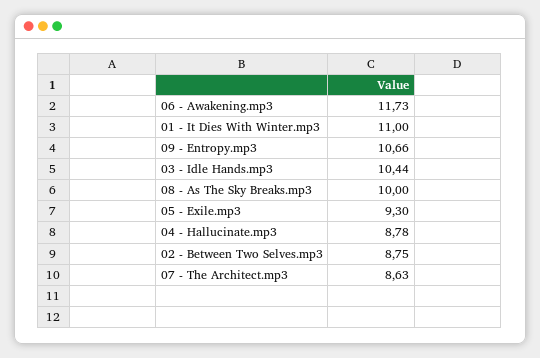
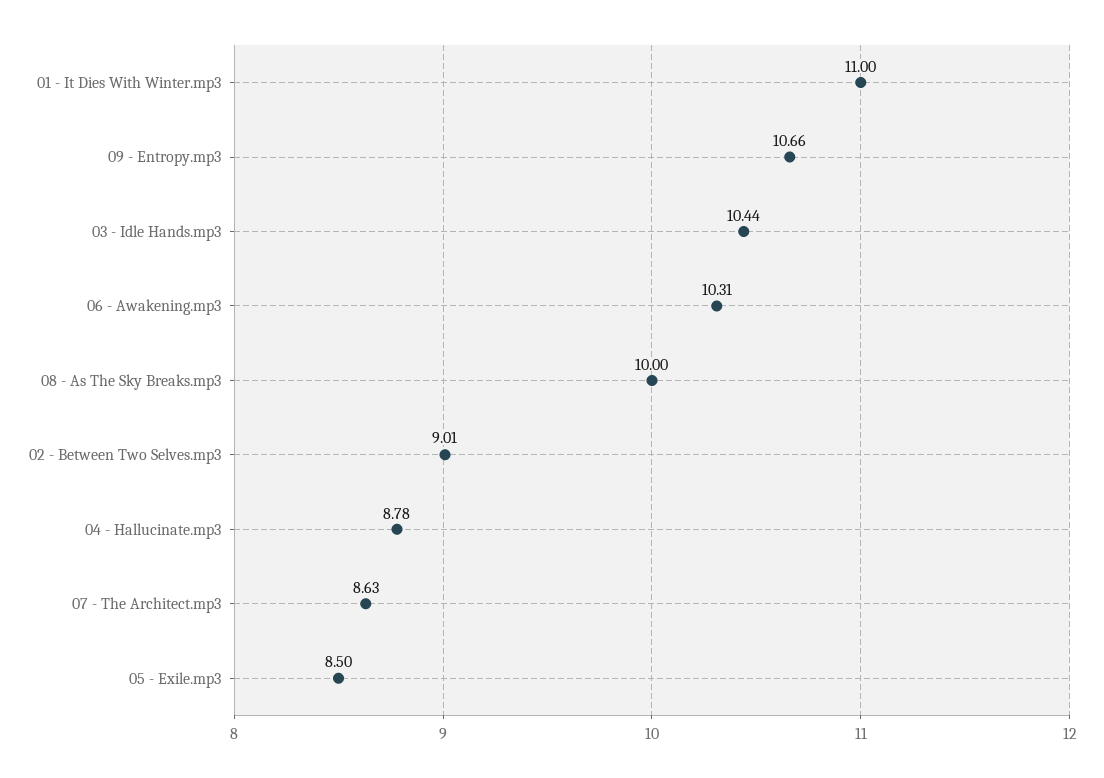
  {
-   "06 - Awakening.mp3": 11.73,
+   "06 - Awakening.mp3": 10.31,
    "01 - It Dies With Winter.mp3": 11,
    "09 - Entropy.mp3": 10.66,
    "03 - Idle Hands.mp3": 10.44,
    "08 - As The Sky Breaks.mp3": 10,
-   "05 - Exile.mp3": 9.3,
+   "05 - Exile.mp3": 8.5,
    "04 - Hallucinate.mp3": 8.78,
-   "02 - Between Two Selves.mp3": 8.75,
+   "02 - Between Two Selves.mp3": 9.01,
    "07 - The Architect.mp3": 8.63
  }

